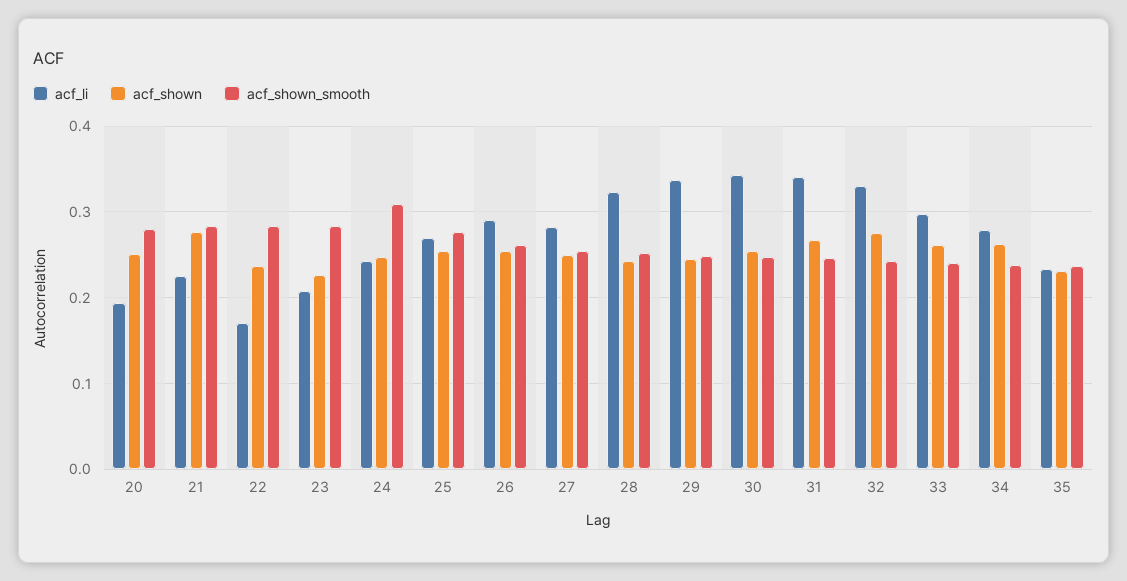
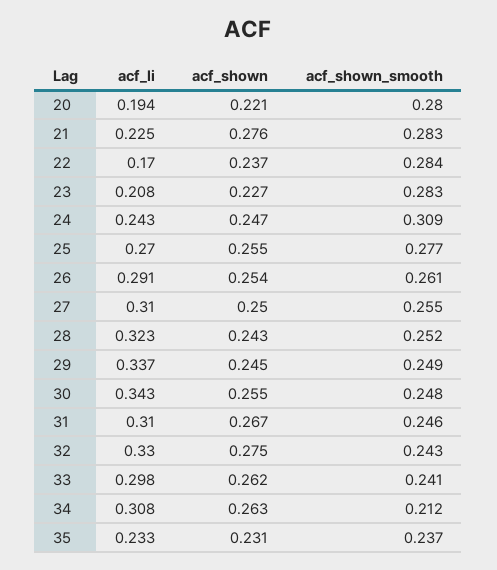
  {
    "acf_li": {
      "20": 0.194,
      "21": 0.225,
      "22": 0.17,
      "23": 0.208,
      "24": 0.243,
      "25": 0.27,
      "26": 0.291,
-     "27": 0.28,
+     "27": 0.31,
      "28": 0.323,
      "29": 0.337,
      "30": 0.343,
-     "31": 0.34,
+     "31": 0.31,
      "32": 0.33,
      "33": 0.298,
-     "34": 0.28,
+     "34": 0.308,
      "35": 0.233
    },
    "acf_shown": {
-     "20": 0.25,
+     "20": 0.221,
      "21": 0.276,
      "22": 0.237,
      "23": 0.227,
      "24": 0.247,
      "25": 0.255,
      "26": 0.254,
      "27": 0.25,
      "28": 0.243,
      "29": 0.245,
      "30": 0.255,
      "31": 0.267,
      "32": 0.275,
      "33": 0.262,
      "34": 0.263,
      "35": 0.231
    },
    "acf_shown_smooth": {
      "20": 0.28,
      "21": 0.283,
      "22": 0.284,
      "23": 0.283,
      "24": 0.309,
      "25": 0.277,
      "26": 0.261,
      "27": 0.255,
      "28": 0.252,
      "29": 0.249,
      "30": 0.248,
      "31": 0.246,
      "32": 0.243,
      "33": 0.241,
-     "34": 0.24,
+     "34": 0.212,
      "35": 0.237
    }
  }

